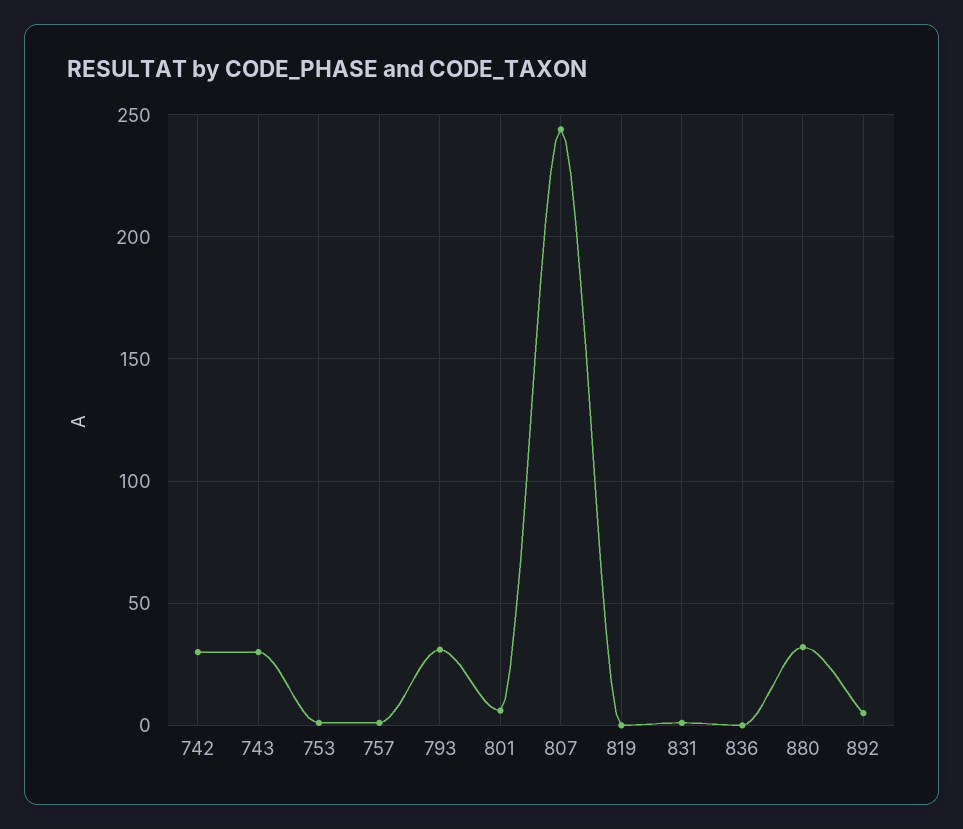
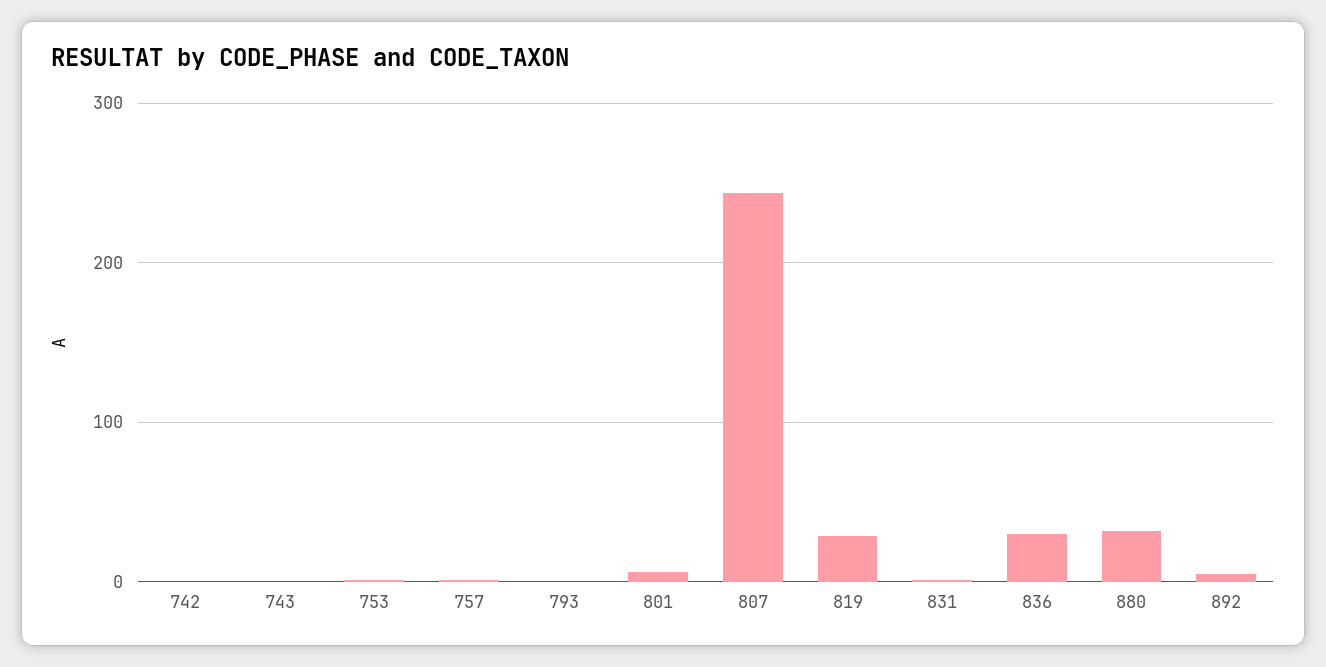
  {
-   "742": 30,
+   "742": 0,
-   "743": 30,
+   "743": 0,
    "753": 0,
    "757": 0,
-   "793": 30,
+   "793": 0,
    "801": 5,
    "807": 245,
-   "819": 0,
+   "819": 30,
    "831": 0,
-   "836": 0,
+   "836": 30,
    "880": 30,
    "892": 5
  }

